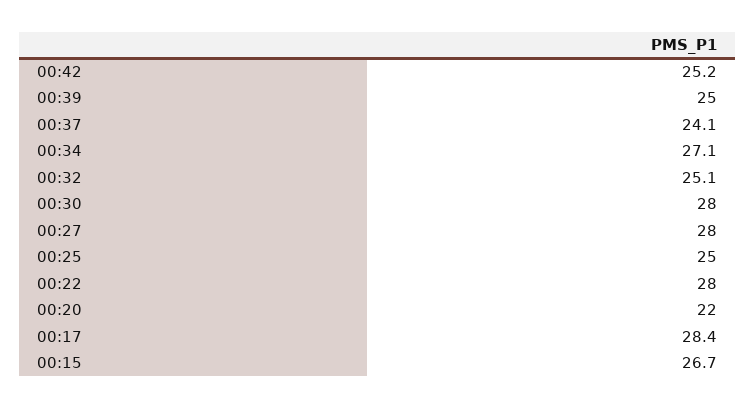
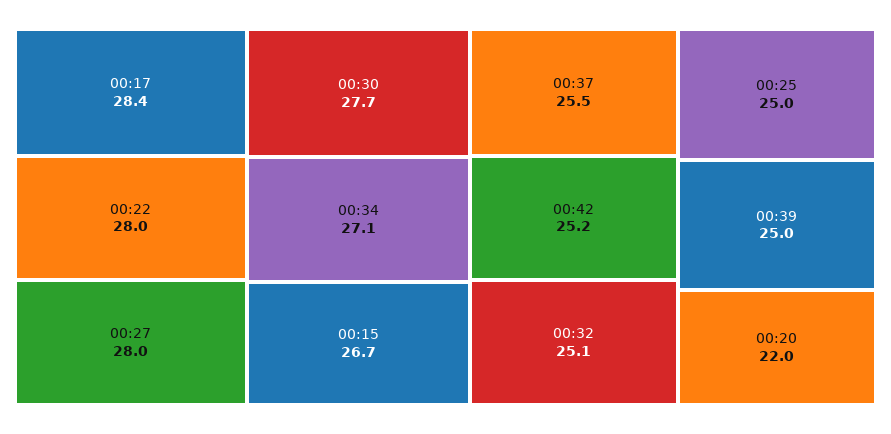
  {
    "00:42": 25.2,
    "00:39": 25,
-   "00:37": 24.1,
+   "00:37": 25.5,
    "00:34": 27.1,
    "00:32": 25.1,
-   "00:30": 28,
+   "00:30": 27.7,
    "00:27": 28,
    "00:25": 25,
    "00:22": 28,
    "00:20": 22,
    "00:17": 28.4,
    "00:15": 26.7
  }

